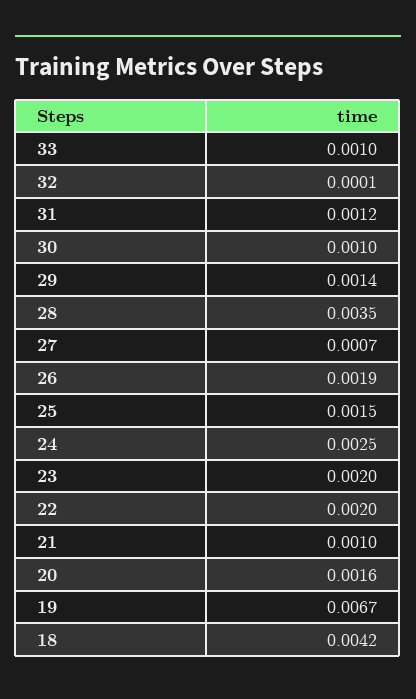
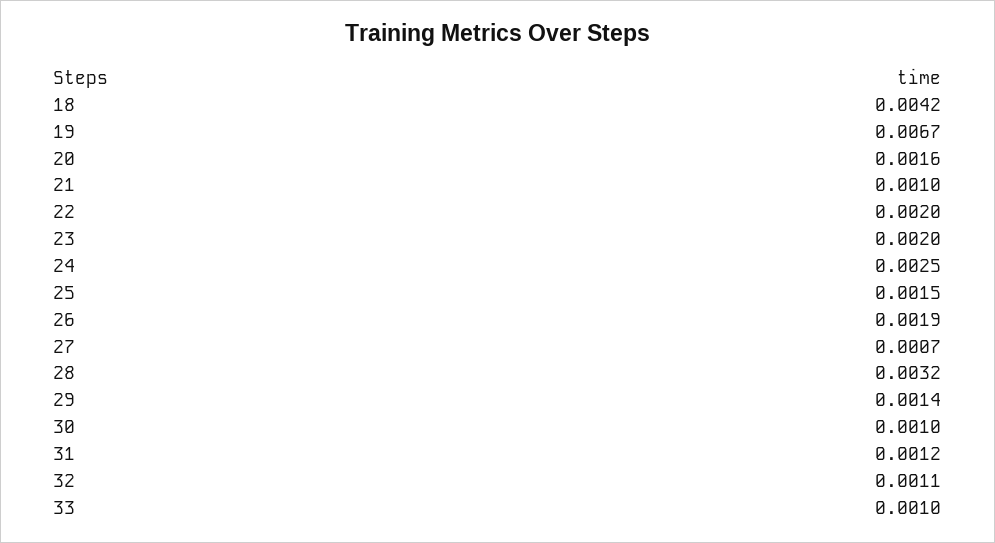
  {
    "33": 0.001,
-   "32": 0.0001,
+   "32": 0.0011,
    "31": 0.0012,
    "30": 0.001,
    "29": 0.0014,
-   "28": 0.0035,
+   "28": 0.0032,
    "27": 0.0007,
    "26": 0.0019,
    "25": 0.0015,
    "24": 0.0025,
    "23": 0.002,
    "22": 0.002,
    "21": 0.001,
    "20": 0.0016,
    "19": 0.0067,
    "18": 0.0042
  }

